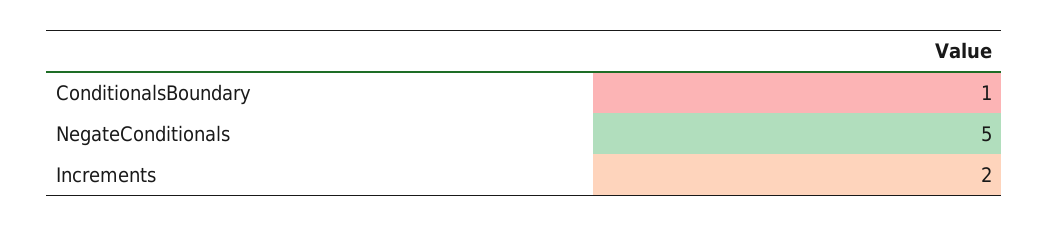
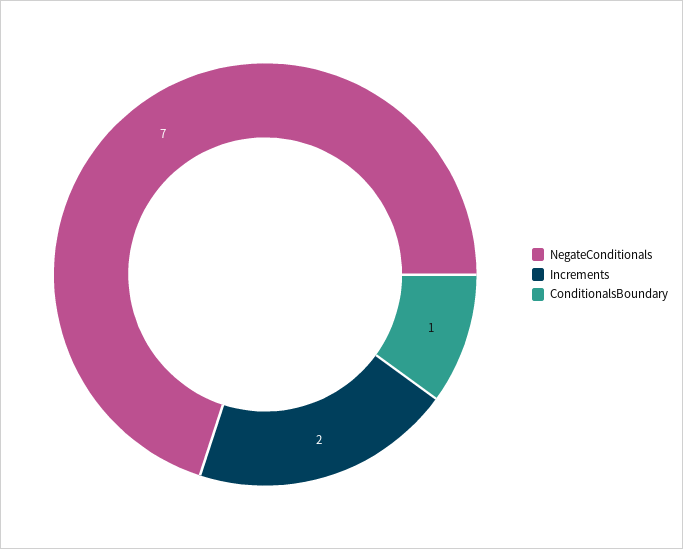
  {
    "ConditionalsBoundary": 1,
-   "NegateConditionals": 5,
+   "NegateConditionals": 7,
    "Increments": 2
  }

